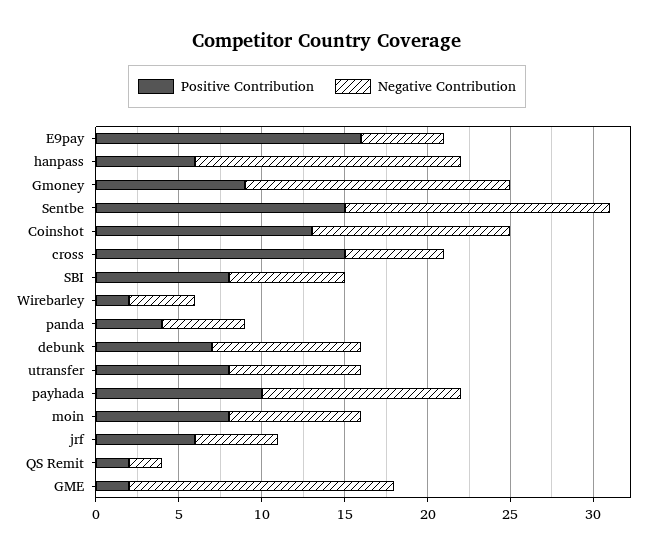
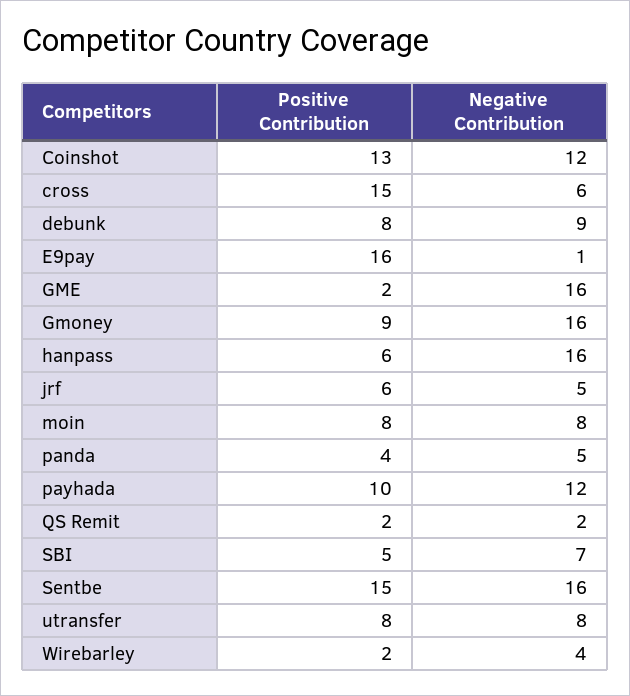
  {
    "Positive Contribution": {
      "E9pay": 16,
      "hanpass": 6,
      "Gmoney": 9,
      "Sentbe": 15,
      "Coinshot": 13,
      "cross": 15,
-     "SBI": 8,
+     "SBI": 5,
      "Wirebarley": 2,
      "panda": 4,
-     "debunk": 7,
+     "debunk": 8,
      "utransfer": 8,
      "payhada": 10,
      "moin": 8,
      "jrf": 6,
      "QS Remit": 2,
      "GME": 2
    },
    "Negative Contribution": {
-     "E9pay": 5,
+     "E9pay": 1,
      "hanpass": 16,
      "Gmoney": 16,
      "Sentbe": 16,
      "Coinshot": 12,
      "cross": 6,
      "SBI": 7,
      "Wirebarley": 4,
      "panda": 5,
      "debunk": 9,
      "utransfer": 8,
      "payhada": 12,
      "moin": 8,
      "jrf": 5,
      "QS Remit": 2,
      "GME": 16
    }
  }

